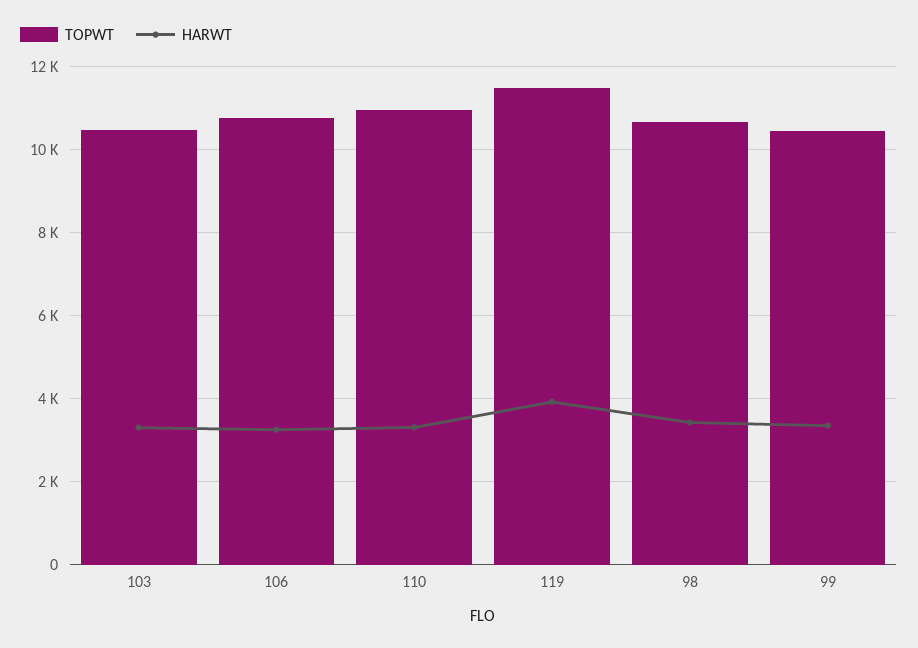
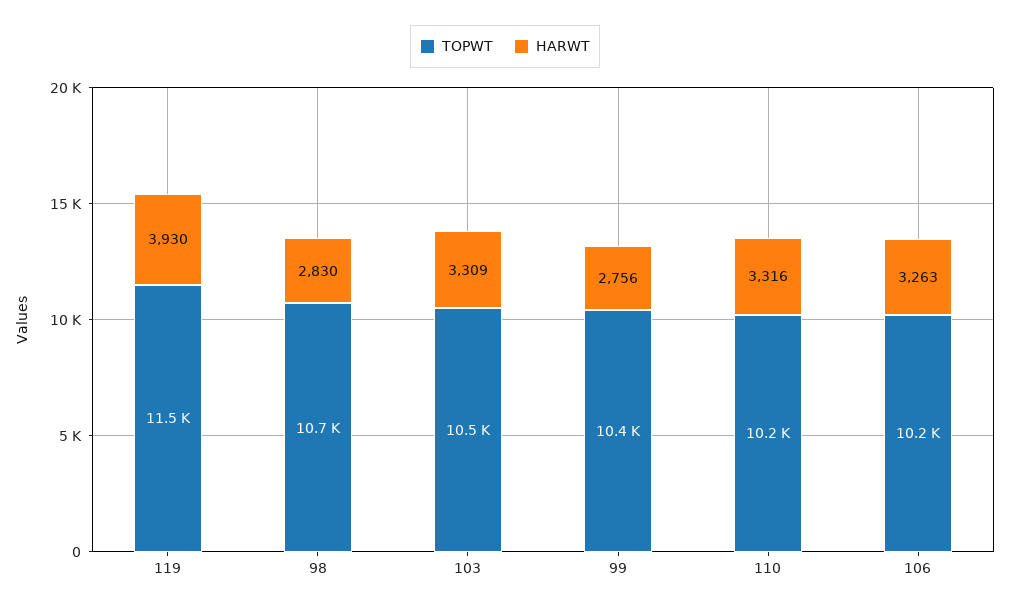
  {
    "TOPWT": {
      "103": 10500,
-     "106": 10800,
+     "106": 10200,
-     "110": 11000,
+     "110": 10200,
      "119": 11500,
      "98": 10700,
      "99": 10400
    },
    "HARWT": {
      "103": 3309,
      "106": 3263,
      "110": 3316,
      "119": 3930,
-     "98": 3400,
+     "98": 2830,
-     "99": 3400
+     "99": 2756
    }
  }

